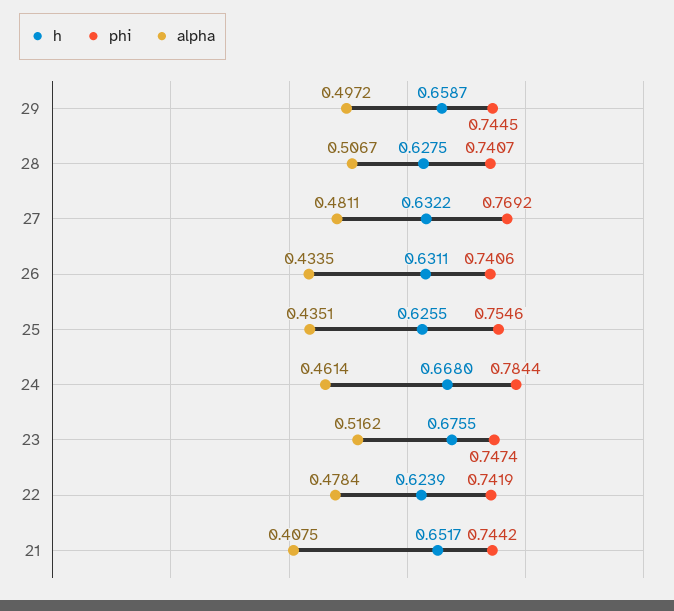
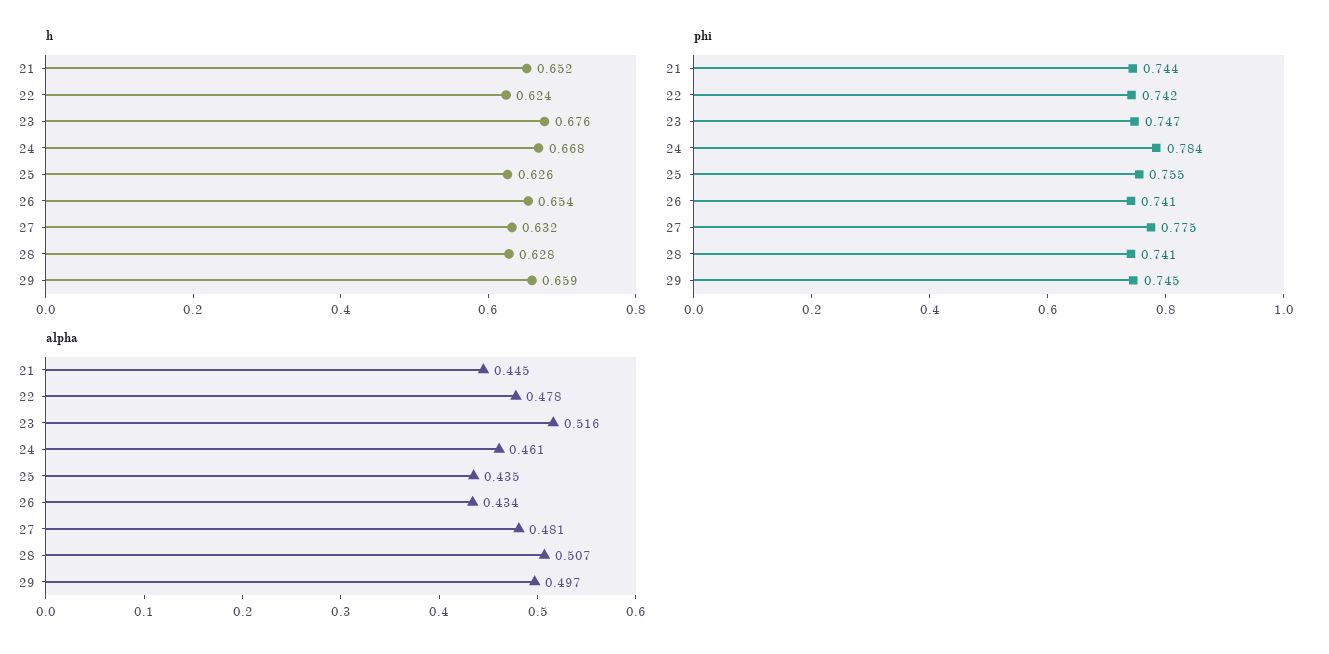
  {
    "h": {
      "29": 0.6587,
      "28": 0.6275,
      "27": 0.6322,
-     "26": 0.6311,
+     "26": 0.654,
      "25": 0.6255,
      "24": 0.668,
      "23": 0.6755,
      "22": 0.6239,
      "21": 0.6517
    },
    "phi": {
      "29": 0.7445,
      "28": 0.7407,
-     "27": 0.7692,
+     "27": 0.775,
      "26": 0.7406,
      "25": 0.7546,
      "24": 0.7844,
      "23": 0.7474,
      "22": 0.7419,
      "21": 0.7442
    },
    "alpha": {
      "29": 0.4972,
      "28": 0.5067,
      "27": 0.4811,
      "26": 0.4335,
      "25": 0.4351,
      "24": 0.4614,
      "23": 0.5162,
      "22": 0.4784,
-     "21": 0.4075
+     "21": 0.445
    }
  }

